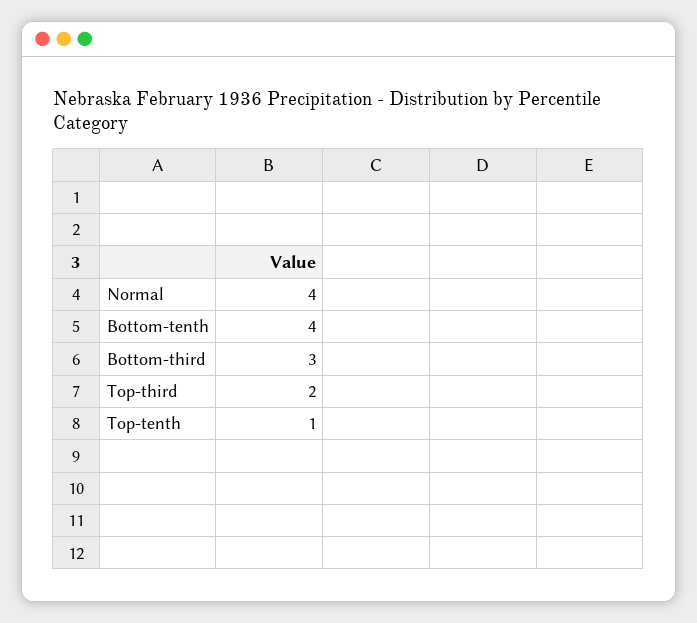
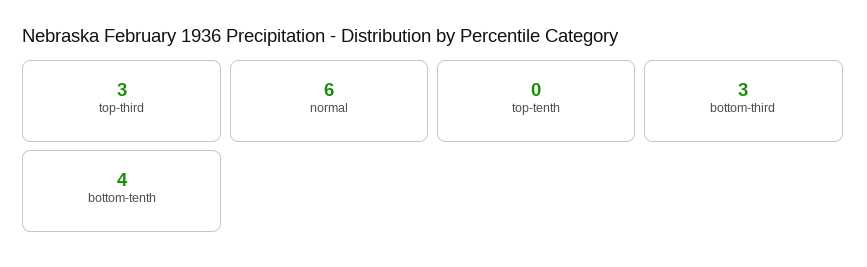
  {
-   "Normal": 4,
+   "Normal": 6,
    "Bottom-tenth": 4,
    "Bottom-third": 3,
-   "Top-third": 2,
+   "Top-third": 3,
-   "Top-tenth": 1
+   "Top-tenth": 0
  }

